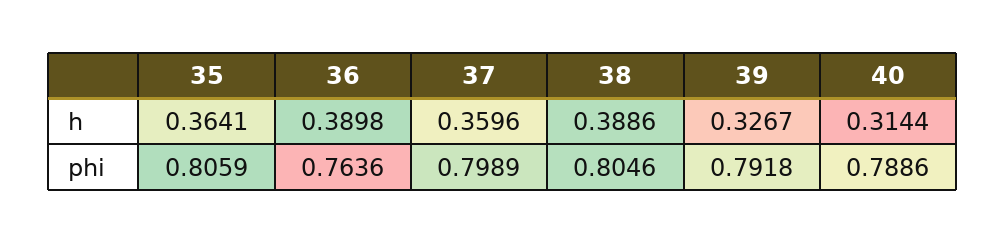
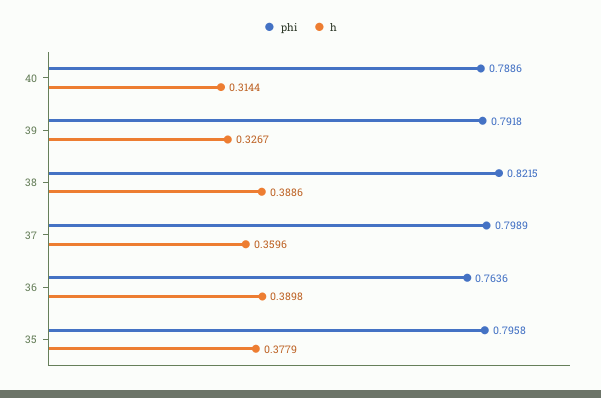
  {
    "h": {
-     "35": 0.3641,
+     "35": 0.3779,
      "36": 0.3898,
      "37": 0.3596,
      "38": 0.3886,
      "39": 0.3267,
      "40": 0.3144
    },
    "phi": {
-     "35": 0.8059,
+     "35": 0.7958,
      "36": 0.7636,
      "37": 0.7989,
-     "38": 0.8046,
+     "38": 0.8215,
      "39": 0.7918,
      "40": 0.7886
    }
  }

